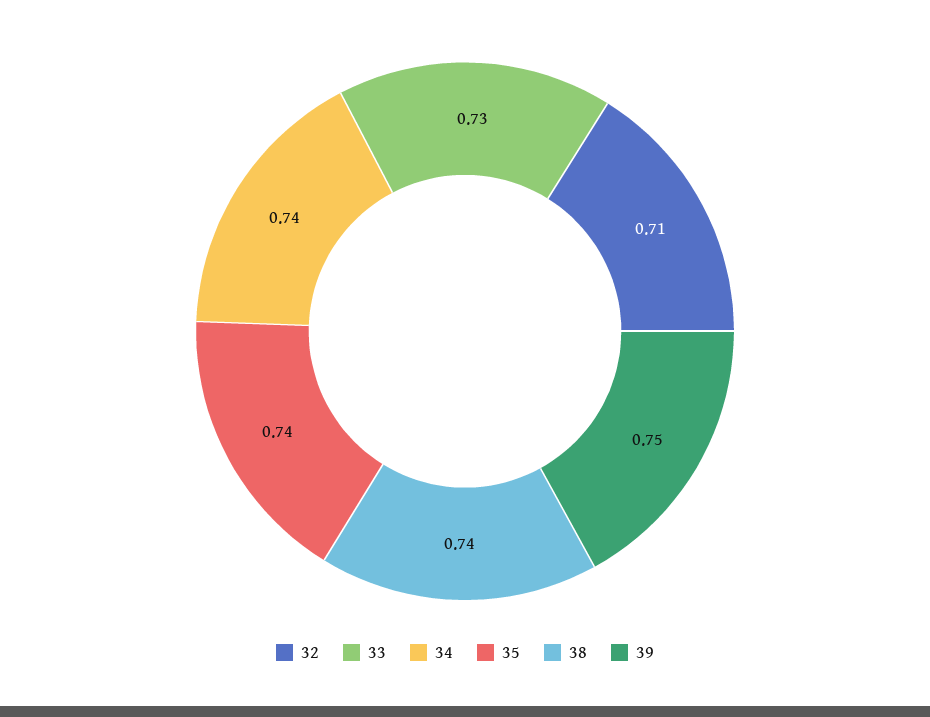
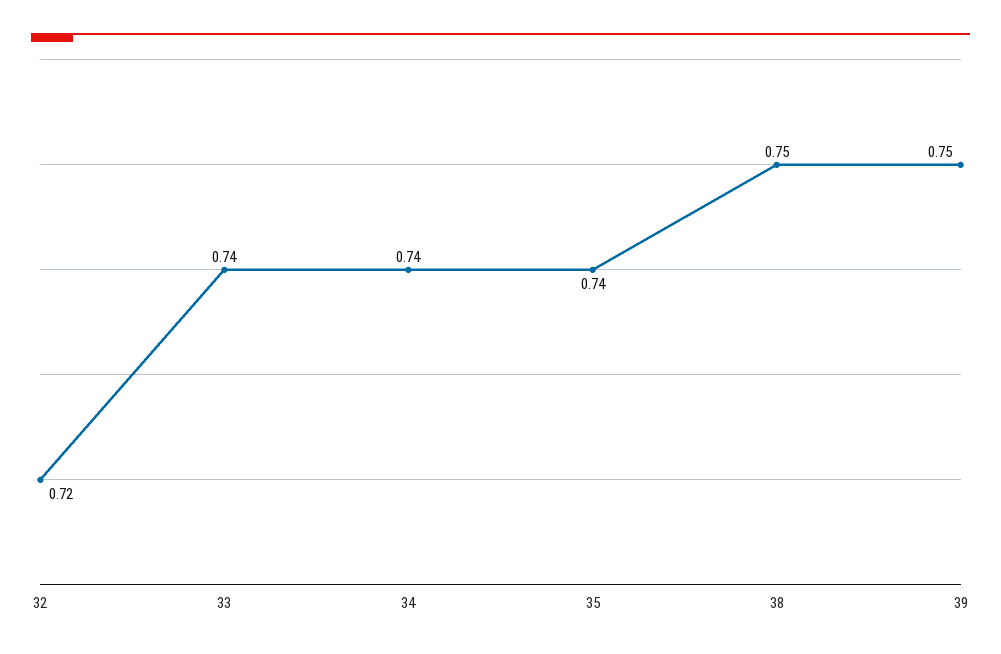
  {
-   "32": 0.71,
+   "32": 0.72,
-   "33": 0.73,
+   "33": 0.74,
    "34": 0.74,
    "35": 0.74,
-   "38": 0.74,
+   "38": 0.75,
    "39": 0.75
  }

